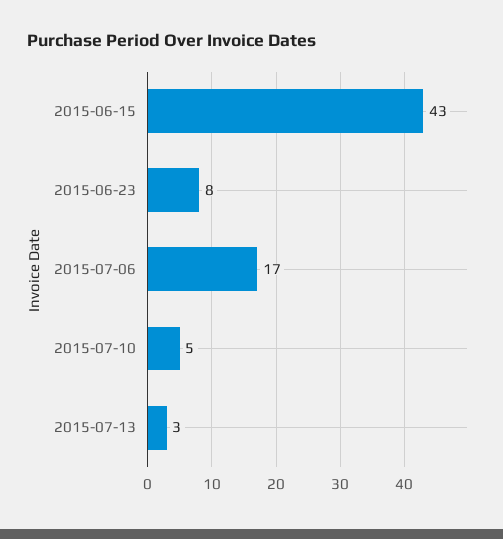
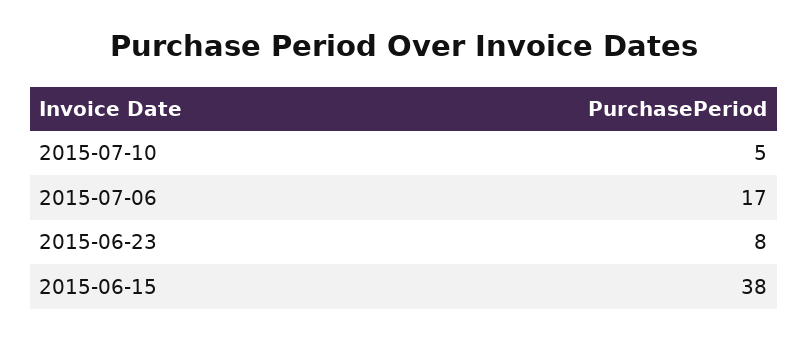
  {
-   "2015-06-15": 43,
+   "2015-06-15": 38,
    "2015-06-23": 8,
    "2015-07-06": 17,
-   "2015-07-10": 5,
+   "2015-07-10": 5
-   "2015-07-13": 3
  }

